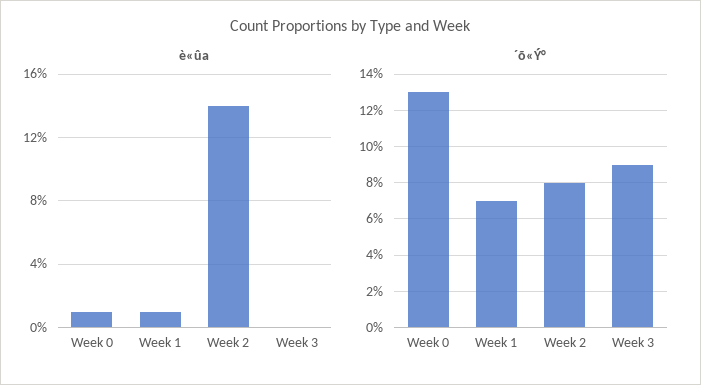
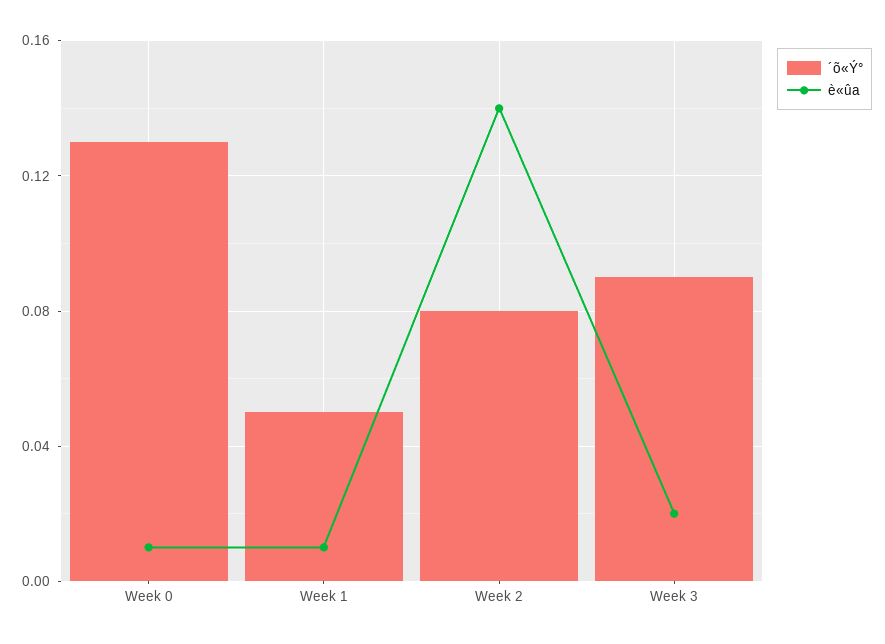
  {
    "è«ûa": {
      "Week 0": 0.01,
      "Week 1": 0.01,
      "Week 2": 0.14,
-     "Week 3": 0
+     "Week 3": 0.02
    },
    "´õ«Ý°": {
      "Week 0": 0.13,
-     "Week 1": 0.07,
+     "Week 1": 0.05,
      "Week 2": 0.08,
      "Week 3": 0.09
    }
  }

